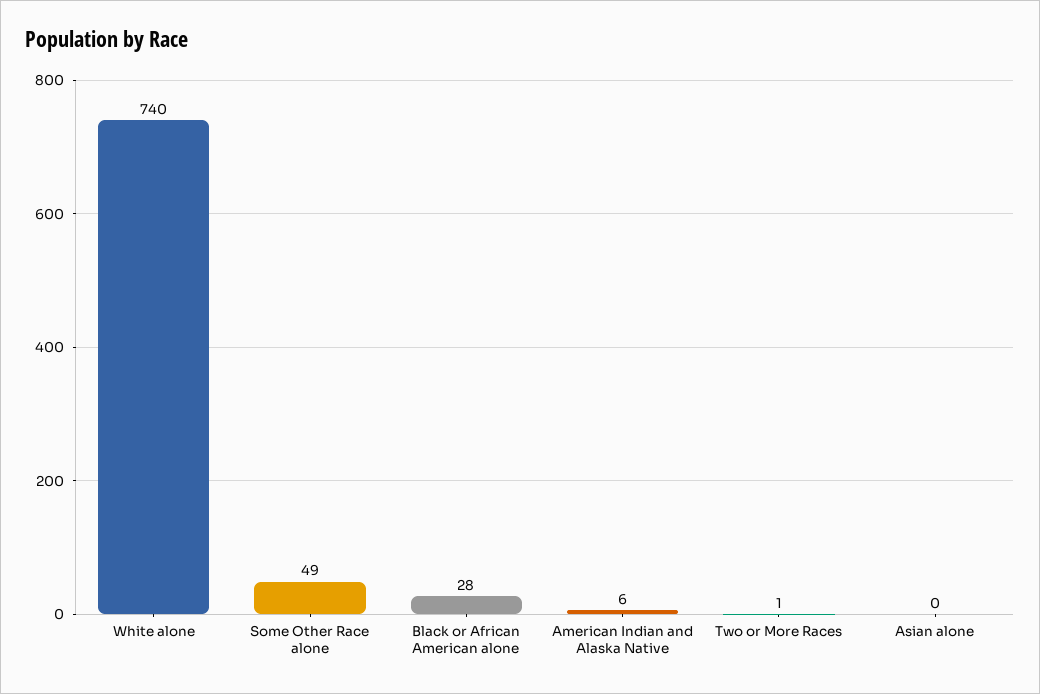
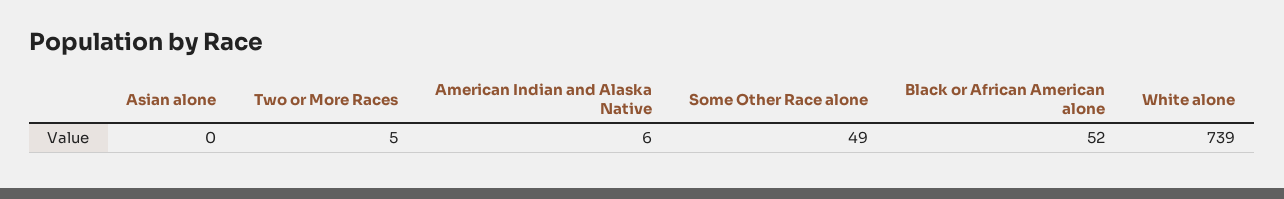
  {
-   "White alone": 740,
+   "White alone": 739,
    "Some Other Race alone": 49,
-   "Black or African American alone": 28,
+   "Black or African American alone": 52,
    "American Indian and Alaska Native": 6,
-   "Two or More Races": 1,
+   "Two or More Races": 5,
    "Asian alone": 0
  }

